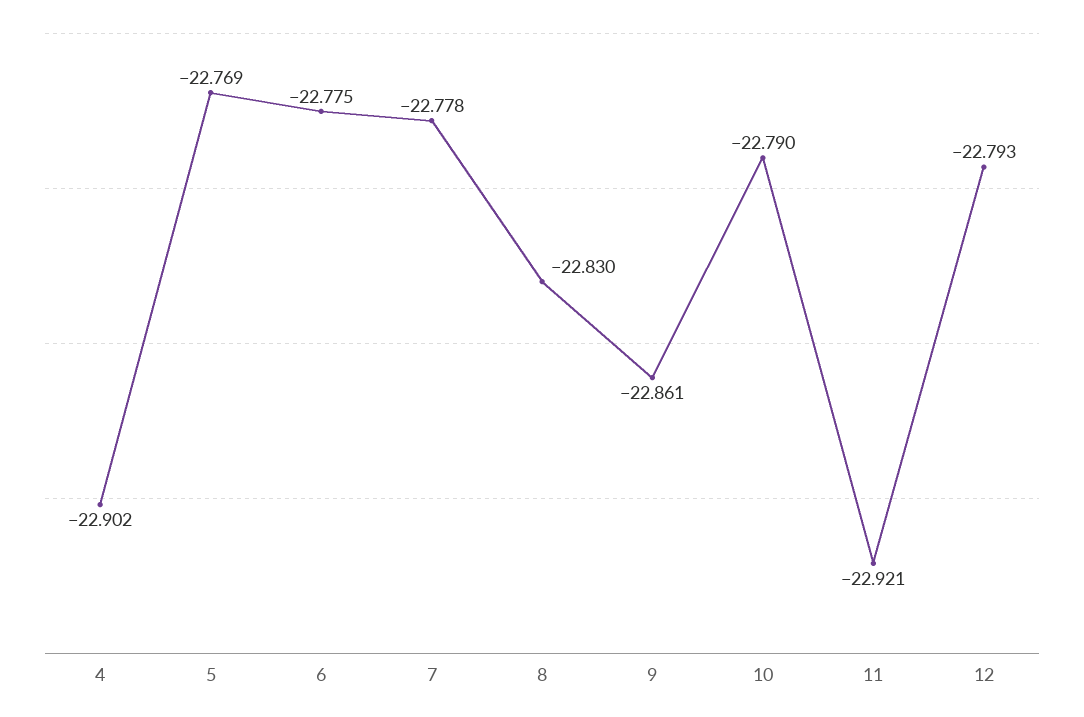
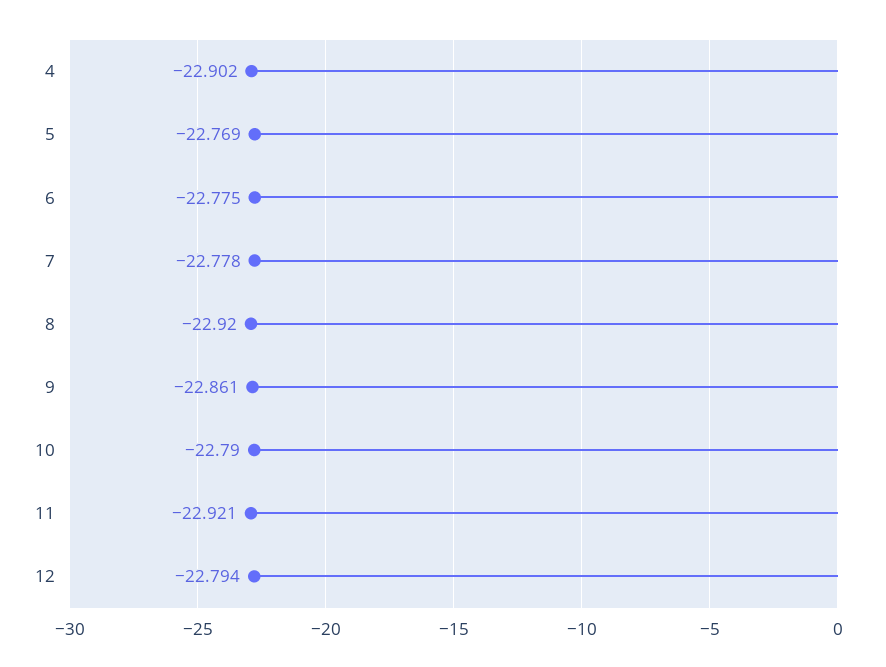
  {
    "4": -22.902,
    "5": -22.769,
    "6": -22.775,
    "7": -22.778,
-   "8": -22.83,
+   "8": -22.92,
    "9": -22.861,
    "10": -22.79,
    "11": -22.921,
-   "12": -22.793
+   "12": -22.794
  }

